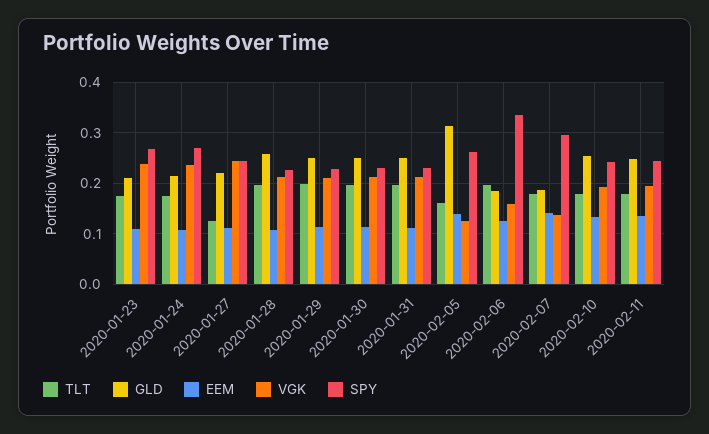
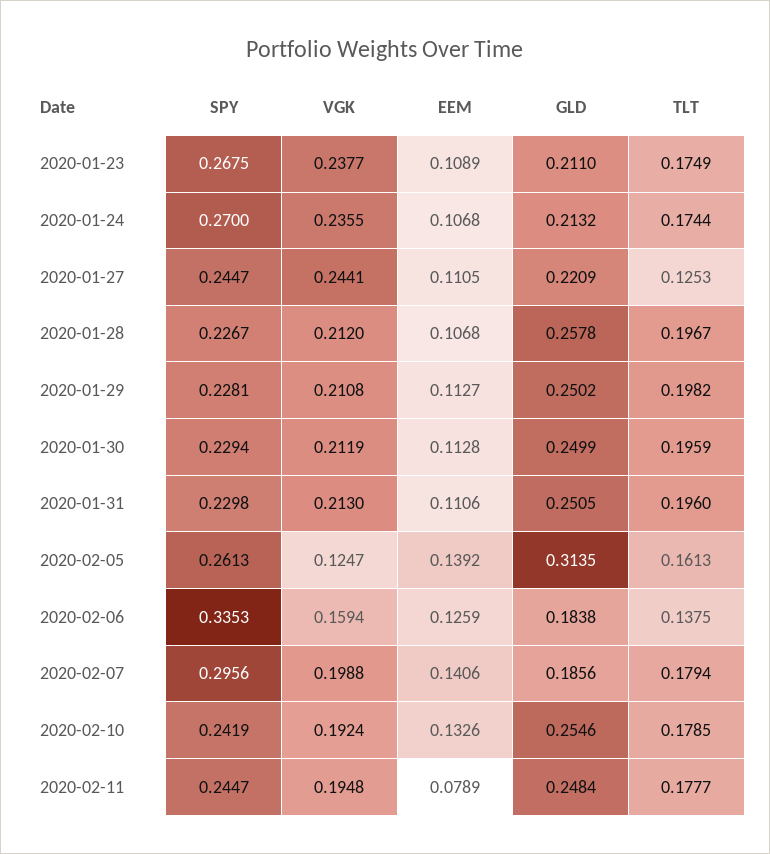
  {
    "TLT": {
      "2020-01-23": 0.1749,
      "2020-01-24": 0.1744,
      "2020-01-27": 0.1253,
      "2020-01-28": 0.1967,
      "2020-01-29": 0.1982,
      "2020-01-30": 0.1959,
      "2020-01-31": 0.196,
      "2020-02-05": 0.1613,
-     "2020-02-06": 0.2,
+     "2020-02-06": 0.1375,
      "2020-02-07": 0.1794,
      "2020-02-10": 0.1785,
      "2020-02-11": 0.1777
    },
    "GLD": {
      "2020-01-23": 0.211,
      "2020-01-24": 0.2132,
      "2020-01-27": 0.2209,
      "2020-01-28": 0.2578,
      "2020-01-29": 0.2502,
      "2020-01-30": 0.2499,
      "2020-01-31": 0.2505,
      "2020-02-05": 0.3135,
      "2020-02-06": 0.1838,
      "2020-02-07": 0.1856,
      "2020-02-10": 0.2546,
      "2020-02-11": 0.2484
    },
    "EEM": {
      "2020-01-23": 0.1089,
      "2020-01-24": 0.1068,
      "2020-01-27": 0.1105,
      "2020-01-28": 0.1068,
      "2020-01-29": 0.1127,
      "2020-01-30": 0.1128,
      "2020-01-31": 0.1106,
      "2020-02-05": 0.1392,
      "2020-02-06": 0.1259,
      "2020-02-07": 0.1406,
      "2020-02-10": 0.1326,
-     "2020-02-11": 0.14
+     "2020-02-11": 0.0789
    },
    "VGK": {
      "2020-01-23": 0.2377,
      "2020-01-24": 0.2355,
      "2020-01-27": 0.2441,
      "2020-01-28": 0.212,
      "2020-01-29": 0.2108,
      "2020-01-30": 0.2119,
      "2020-01-31": 0.213,
      "2020-02-05": 0.1247,
      "2020-02-06": 0.1594,
-     "2020-02-07": 0.14,
+     "2020-02-07": 0.1988,
      "2020-02-10": 0.1924,
      "2020-02-11": 0.1948
    },
    "SPY": {
      "2020-01-23": 0.2675,
      "2020-01-24": 0.27,
      "2020-01-27": 0.2447,
      "2020-01-28": 0.2267,
      "2020-01-29": 0.2281,
      "2020-01-30": 0.2294,
      "2020-01-31": 0.2298,
      "2020-02-05": 0.2613,
      "2020-02-06": 0.3353,
      "2020-02-07": 0.2956,
      "2020-02-10": 0.2419,
      "2020-02-11": 0.2447
    }
  }

